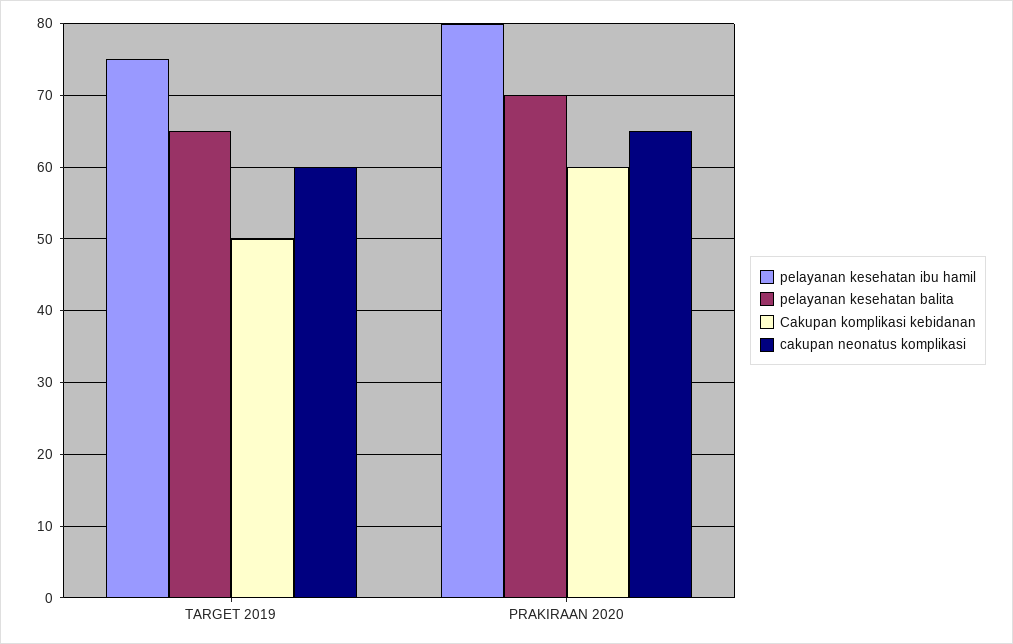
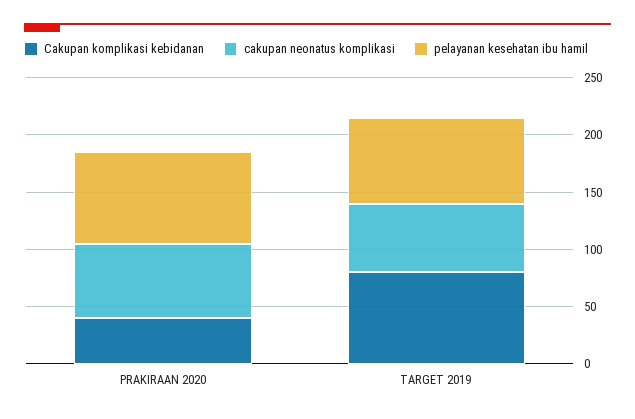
  {
    "pelayanan kesehatan ibu hamil": {
      "TARGET 2019": 75,
      "PRAKIRAAN 2020": 80
    },
-   "pelayanan kesehatan balita": {
-     "TARGET 2019": 65,
-     "PRAKIRAAN 2020": 70
-   },
    "Cakupan komplikasi kebidanan": {
-     "TARGET 2019": 50,
+     "TARGET 2019": 80,
-     "PRAKIRAAN 2020": 60
+     "PRAKIRAAN 2020": 40
    },
    "cakupan neonatus komplikasi": {
      "TARGET 2019": 60,
      "PRAKIRAAN 2020": 65
    }
  }

